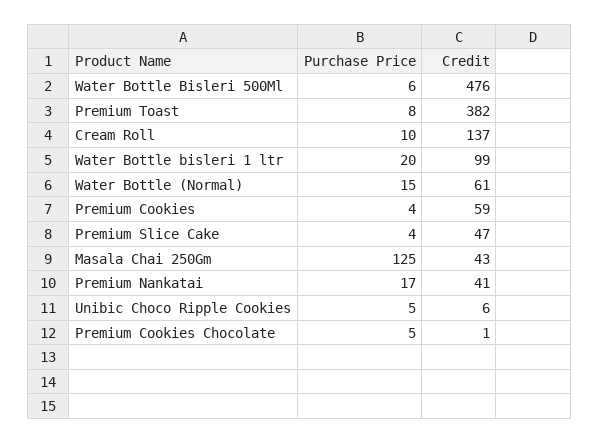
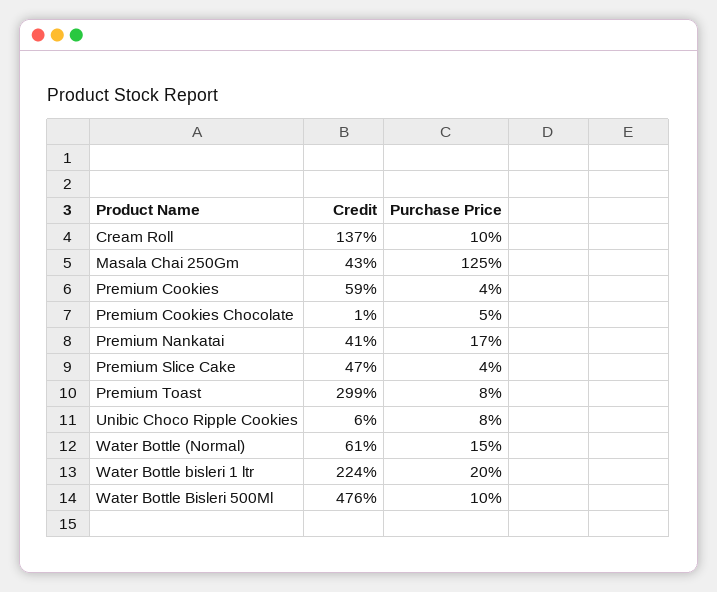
  {
    "Purchase Price": {
-     "Water Bottle Bisleri 500Ml": 6,
+     "Water Bottle Bisleri 500Ml": 10,
      "Premium Toast": 8,
      "Cream Roll": 10,
      "Water Bottle bisleri 1 ltr": 20,
      "Water Bottle (Normal)": 15,
      "Premium Cookies": 4,
      "Premium Slice Cake": 4,
      "Masala Chai 250Gm": 125,
      "Premium Nankatai": 17,
-     "Unibic Choco Ripple Cookies": 5,
+     "Unibic Choco Ripple Cookies": 8,
      "Premium Cookies Chocolate": 5
    },
    "Credit": {
      "Water Bottle Bisleri 500Ml": 476,
-     "Premium Toast": 382,
+     "Premium Toast": 299,
      "Cream Roll": 137,
-     "Water Bottle bisleri 1 ltr": 99,
+     "Water Bottle bisleri 1 ltr": 224,
      "Water Bottle (Normal)": 61,
      "Premium Cookies": 59,
      "Premium Slice Cake": 47,
      "Masala Chai 250Gm": 43,
      "Premium Nankatai": 41,
      "Unibic Choco Ripple Cookies": 6,
      "Premium Cookies Chocolate": 1
    }
  }

